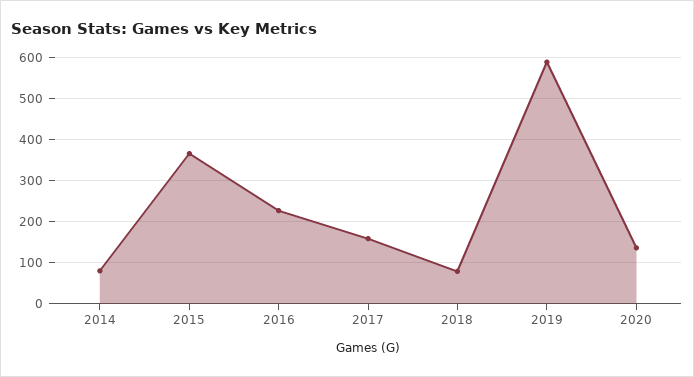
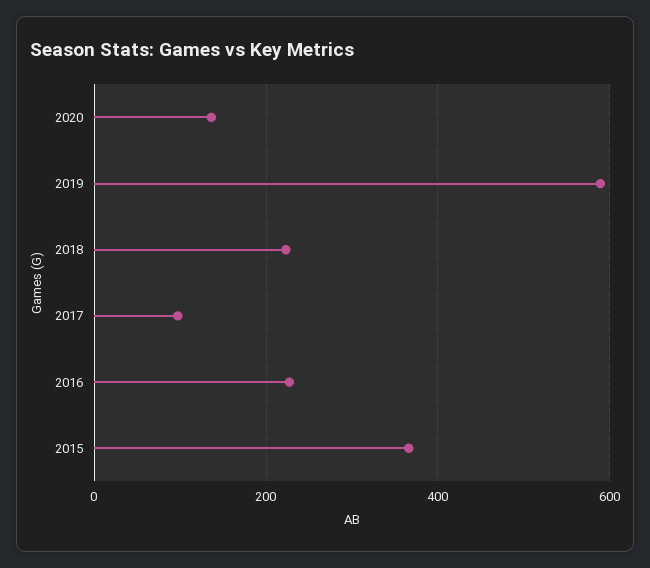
  {
-   "2014": 80,
    "2015": 360,
    "2016": 220,
-   "2017": 160,
+   "2017": 100,
-   "2018": 80,
+   "2018": 220,
    "2019": 580,
    "2020": 140
  }

